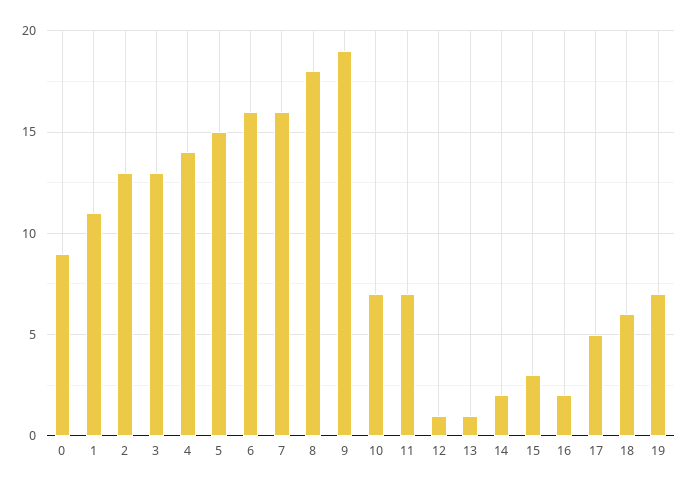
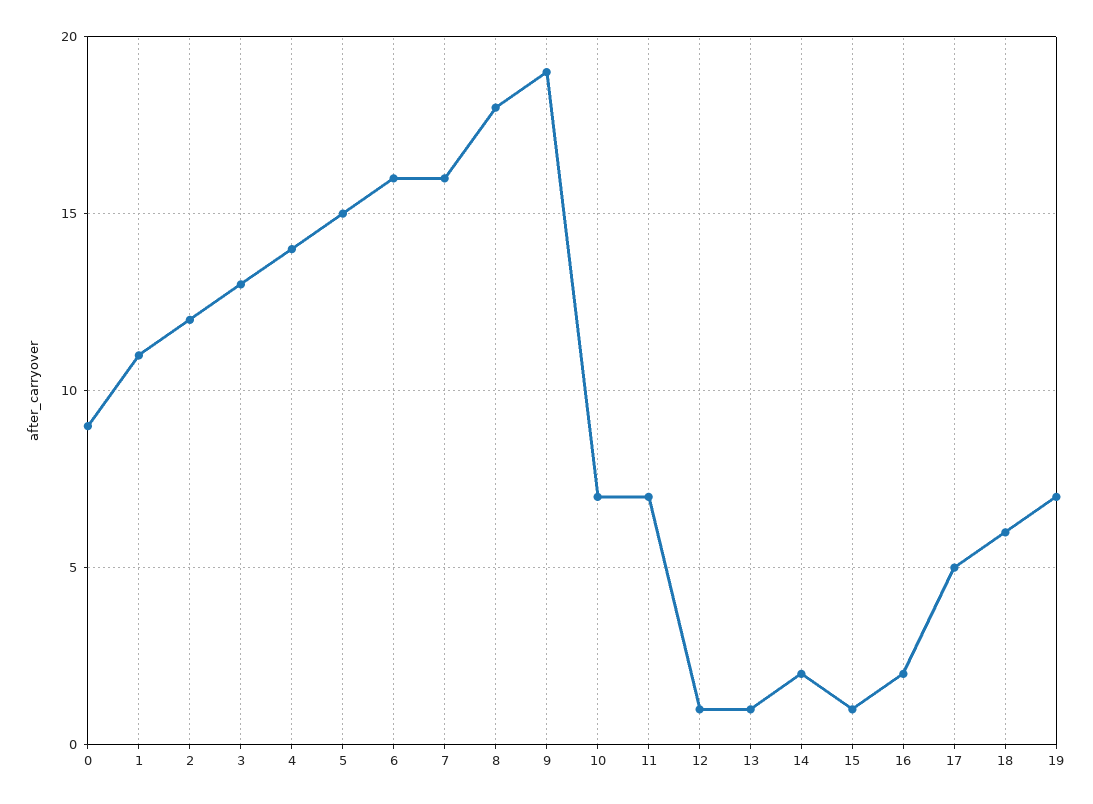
  {
    "0": 9,
    "1": 11,
-   "2": 13,
+   "2": 12,
    "3": 13,
    "4": 14,
    "5": 15,
    "6": 16,
    "7": 16,
    "8": 18,
    "9": 19,
    "10": 7,
    "11": 7,
    "12": 1,
    "13": 1,
    "14": 2,
-   "15": 3,
+   "15": 1,
    "16": 2,
    "17": 5,
    "18": 6,
    "19": 7
  }

